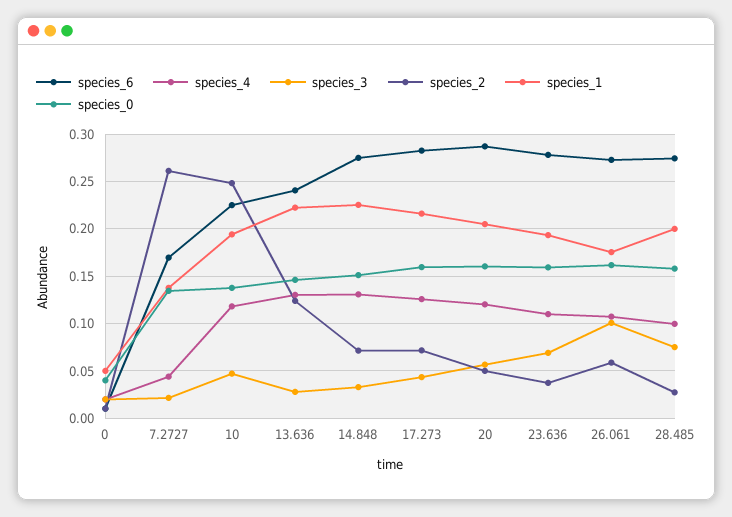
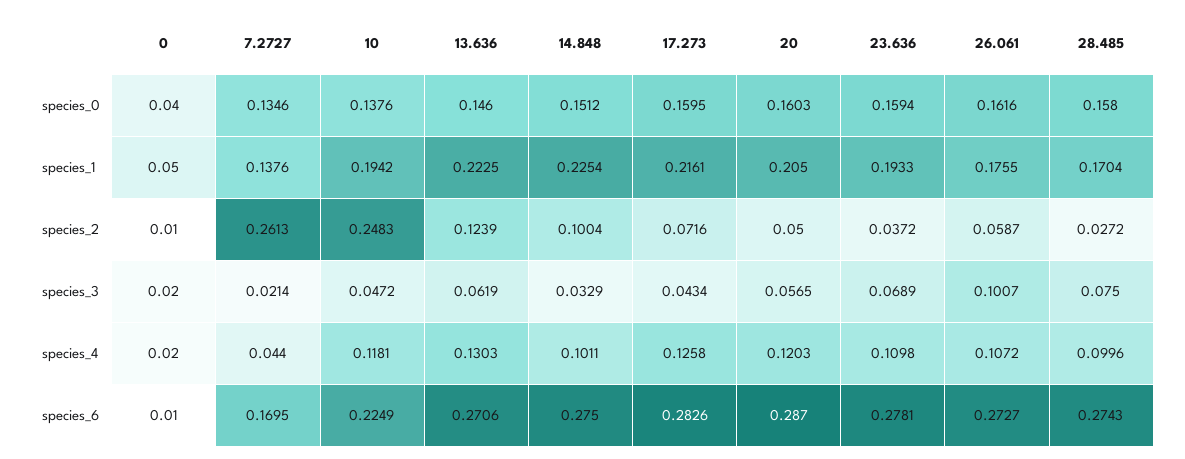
  {
    "species_6": {
      "0": 0.01,
      "7.2727": 0.1695,
      "10": 0.2249,
-     "13.636": 0.24,
+     "13.636": 0.2706,
      "14.848": 0.275,
      "17.273": 0.2826,
      "20": 0.287,
      "23.636": 0.2781,
      "26.061": 0.2727,
      "28.485": 0.2743
    },
    "species_4": {
      "0": 0.02,
      "7.2727": 0.044,
      "10": 0.1181,
      "13.636": 0.1303,
-     "14.848": 0.13,
+     "14.848": 0.1011,
      "17.273": 0.1258,
      "20": 0.1203,
      "23.636": 0.1098,
      "26.061": 0.1072,
      "28.485": 0.0996
    },
    "species_3": {
      "0": 0.02,
      "7.2727": 0.0214,
      "10": 0.0472,
-     "13.636": 0.03,
+     "13.636": 0.0619,
      "14.848": 0.0329,
      "17.273": 0.0434,
      "20": 0.0565,
      "23.636": 0.0689,
      "26.061": 0.1007,
      "28.485": 0.075
    },
    "species_2": {
      "0": 0.01,
      "7.2727": 0.2613,
      "10": 0.2483,
      "13.636": 0.1239,
-     "14.848": 0.07,
+     "14.848": 0.1004,
      "17.273": 0.0716,
      "20": 0.05,
      "23.636": 0.0372,
      "26.061": 0.0587,
      "28.485": 0.0272
    },
    "species_1": {
      "0": 0.05,
      "7.2727": 0.1376,
      "10": 0.1942,
      "13.636": 0.2225,
      "14.848": 0.2254,
      "17.273": 0.2161,
      "20": 0.205,
      "23.636": 0.1933,
      "26.061": 0.1755,
-     "28.485": 0.2
+     "28.485": 0.1704
    },
    "species_0": {
      "0": 0.04,
      "7.2727": 0.1346,
      "10": 0.1376,
      "13.636": 0.146,
      "14.848": 0.1512,
      "17.273": 0.1595,
      "20": 0.1603,
      "23.636": 0.1594,
      "26.061": 0.1616,
      "28.485": 0.158
    }
  }

